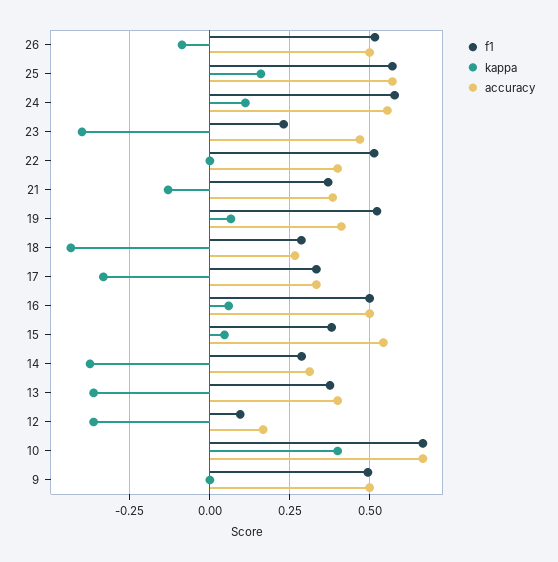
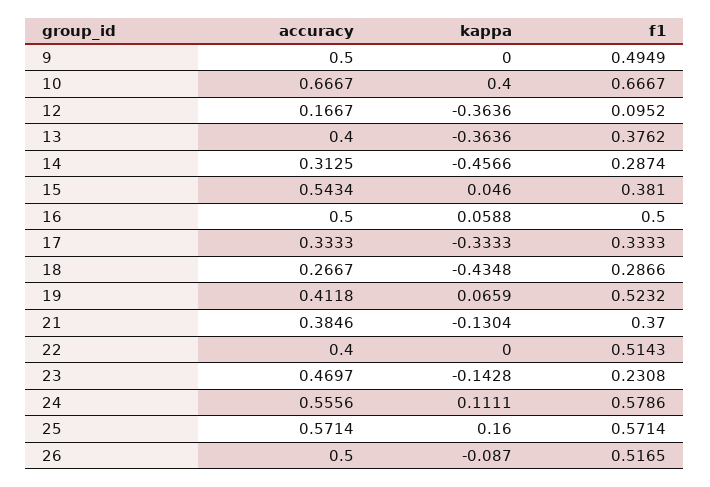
  {
    "f1": {
      "26": 0.5165,
      "25": 0.5714,
      "24": 0.5786,
      "23": 0.2308,
      "22": 0.5143,
      "21": 0.37,
      "19": 0.5232,
      "18": 0.2866,
      "17": 0.3333,
      "16": 0.5,
      "15": 0.381,
      "14": 0.2874,
      "13": 0.3762,
      "12": 0.0952,
      "10": 0.6667,
      "9": 0.4949
    },
    "kappa": {
      "26": -0.087,
      "25": 0.16,
      "24": 0.1111,
-     "23": -0.4,
+     "23": -0.1428,
      "22": 0,
      "21": -0.1304,
      "19": 0.0659,
      "18": -0.4348,
      "17": -0.3333,
      "16": 0.0588,
      "15": 0.046,
-     "14": -0.375,
+     "14": -0.4566,
      "13": -0.3636,
      "12": -0.3636,
      "10": 0.4,
      "9": 0
    },
    "accuracy": {
      "26": 0.5,
      "25": 0.5714,
      "24": 0.5556,
      "23": 0.4697,
      "22": 0.4,
      "21": 0.3846,
      "19": 0.4118,
      "18": 0.2667,
      "17": 0.3333,
      "16": 0.5,
      "15": 0.5434,
      "14": 0.3125,
      "13": 0.4,
      "12": 0.1667,
      "10": 0.6667,
      "9": 0.5
    }
  }

